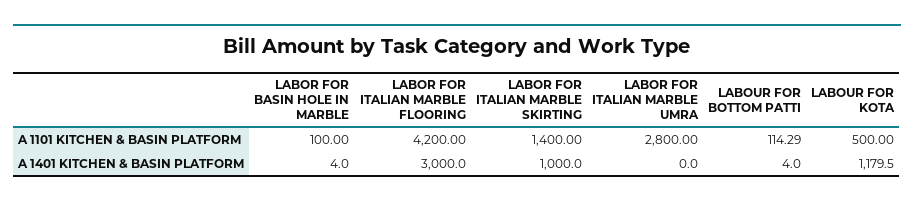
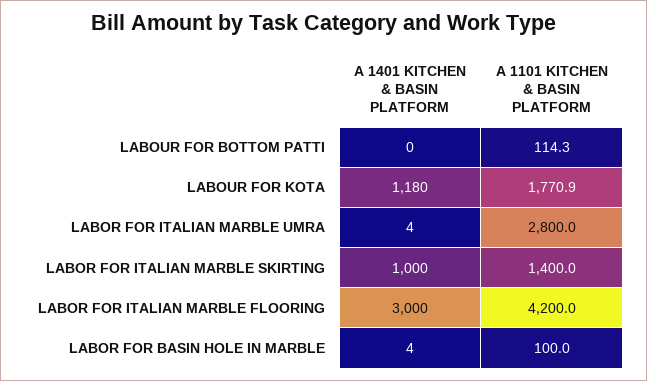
  {
    "LABOR FOR BASIN HOLE IN MARBLE": {
      "A 1101 KITCHEN & BASIN PLATFORM": 100,
      "A 1401 KITCHEN & BASIN PLATFORM": 4
    },
    "LABOR FOR ITALIAN MARBLE FLOORING": {
      "A 1101 KITCHEN & BASIN PLATFORM": 4200,
      "A 1401 KITCHEN & BASIN PLATFORM": 3000
    },
    "LABOR FOR ITALIAN MARBLE SKIRTING": {
      "A 1101 KITCHEN & BASIN PLATFORM": 1400,
      "A 1401 KITCHEN & BASIN PLATFORM": 1000
    },
    "LABOR FOR ITALIAN MARBLE UMRA": {
      "A 1101 KITCHEN & BASIN PLATFORM": 2800,
-     "A 1401 KITCHEN & BASIN PLATFORM": 0
+     "A 1401 KITCHEN & BASIN PLATFORM": 4
    },
    "LABOUR FOR BOTTOM PATTI": {
      "A 1101 KITCHEN & BASIN PLATFORM": 114.29,
-     "A 1401 KITCHEN & BASIN PLATFORM": 4
+     "A 1401 KITCHEN & BASIN PLATFORM": 0
    },
    "LABOUR FOR KOTA": {
-     "A 1101 KITCHEN & BASIN PLATFORM": 500,
+     "A 1101 KITCHEN & BASIN PLATFORM": 1770.9,
      "A 1401 KITCHEN & BASIN PLATFORM": 1179.5
    }
  }

